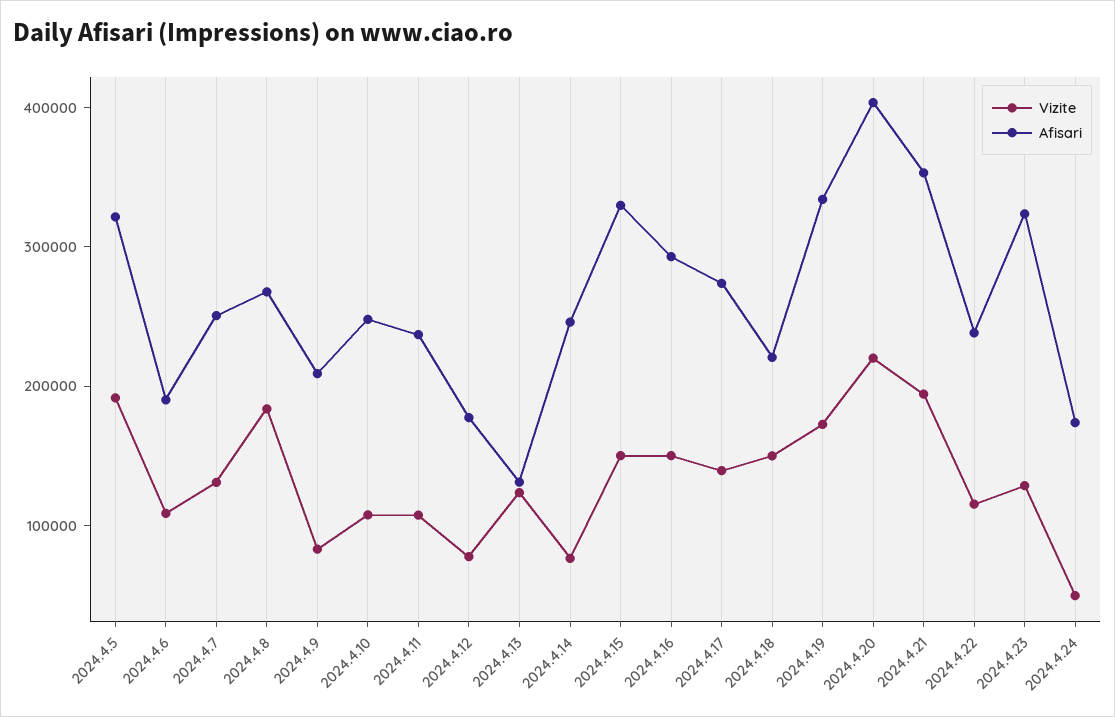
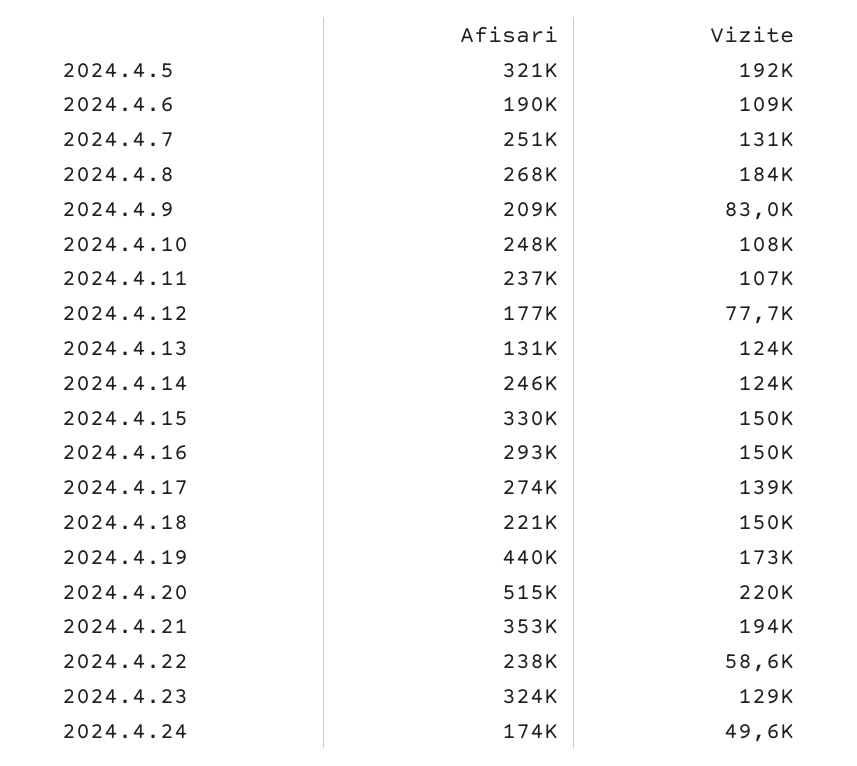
  {
    "Vizite": {
      "2024.4.5": 192000,
      "2024.4.6": 109000,
      "2024.4.7": 131000,
      "2024.4.8": 184000,
      "2024.4.9": 83000,
      "2024.4.10": 108000,
      "2024.4.11": 107000,
      "2024.4.12": 77700,
      "2024.4.13": 124000,
-     "2024.4.14": 80000,
+     "2024.4.14": 124000,
      "2024.4.15": 150000,
      "2024.4.16": 150000,
      "2024.4.17": 139000,
      "2024.4.18": 150000,
      "2024.4.19": 173000,
      "2024.4.20": 220000,
      "2024.4.21": 194000,
-     "2024.4.22": 120000,
+     "2024.4.22": 58600,
      "2024.4.23": 129000,
      "2024.4.24": 49600
    },
    "Afisari": {
      "2024.4.5": 321000,
      "2024.4.6": 190000,
      "2024.4.7": 251000,
      "2024.4.8": 268000,
      "2024.4.9": 209000,
      "2024.4.10": 248000,
      "2024.4.11": 237000,
      "2024.4.12": 177000,
      "2024.4.13": 131000,
      "2024.4.14": 246000,
      "2024.4.15": 330000,
      "2024.4.16": 293000,
      "2024.4.17": 274000,
      "2024.4.18": 221000,
-     "2024.4.19": 340000,
+     "2024.4.19": 440000,
-     "2024.4.20": 400000,
+     "2024.4.20": 515000,
      "2024.4.21": 353000,
      "2024.4.22": 238000,
      "2024.4.23": 324000,
      "2024.4.24": 174000
    }
  }

